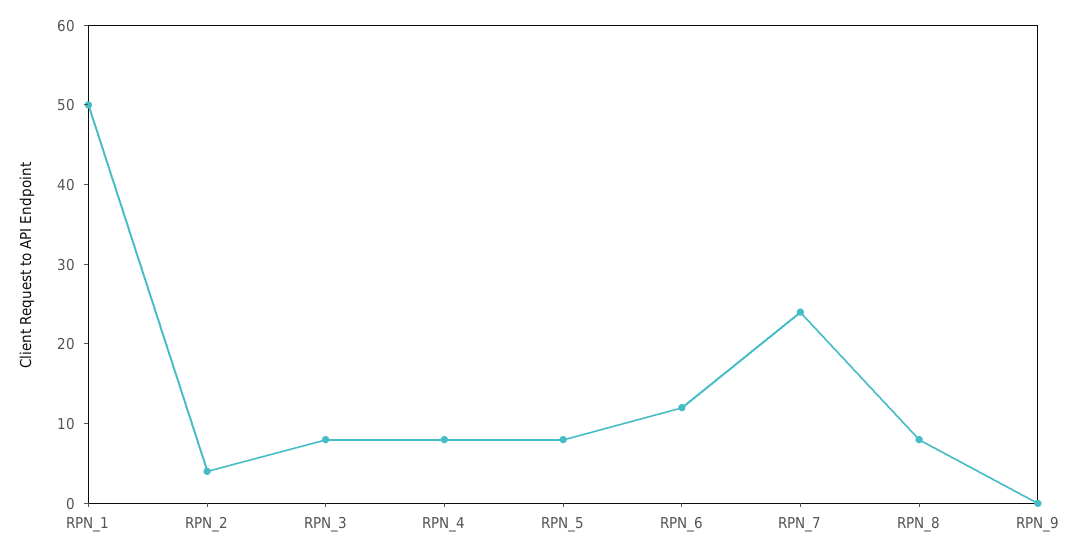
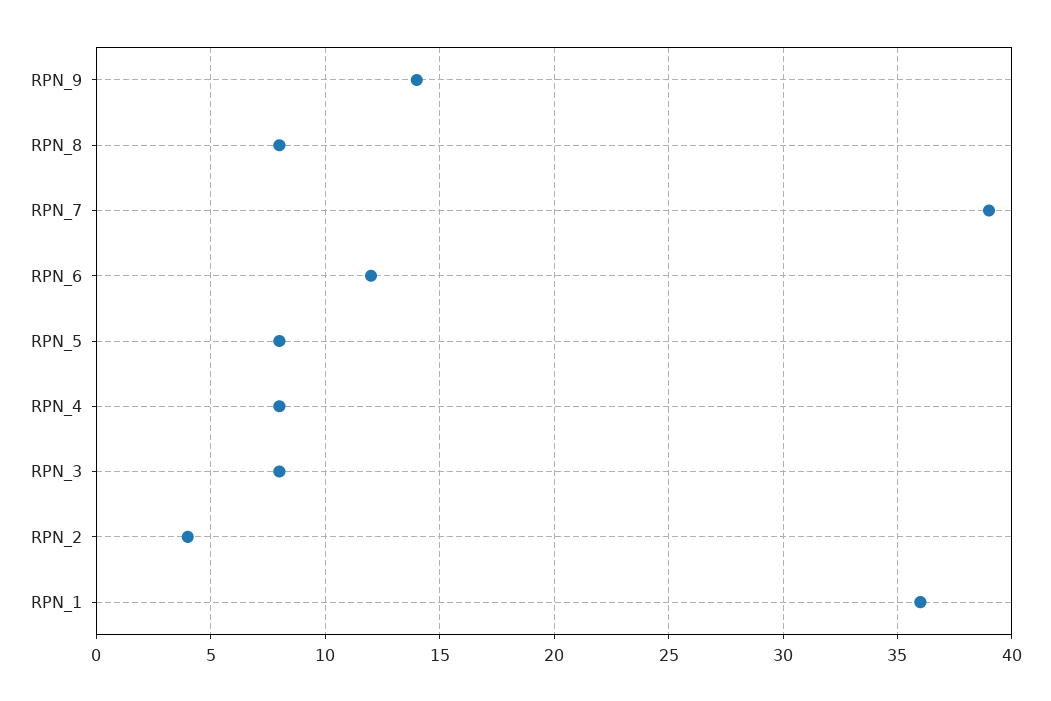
  {
-   "RPN_1": 50,
+   "RPN_1": 36,
    "RPN_2": 4,
    "RPN_3": 8,
    "RPN_4": 8,
    "RPN_5": 8,
    "RPN_6": 12,
-   "RPN_7": 25,
+   "RPN_7": 39,
    "RPN_8": 8,
-   "RPN_9": 0
+   "RPN_9": 14
  }

